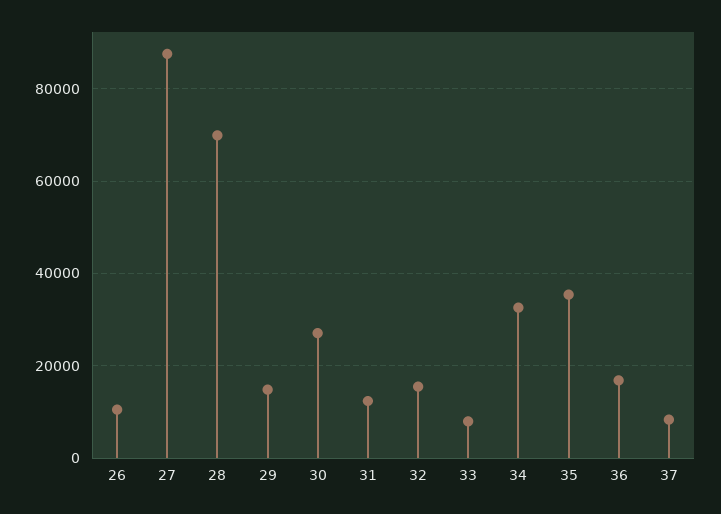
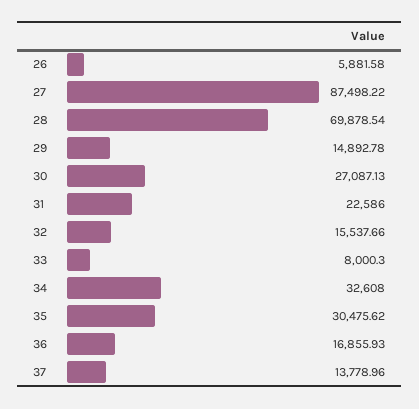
  {
-   "26": 10000,
+   "26": 5881.58,
    "27": 87498.22,
    "28": 69878.54,
    "29": 14892.78,
    "30": 27087.13,
-   "31": 12000,
+   "31": 22586,
    "32": 15537.66,
    "33": 8000.3,
    "34": 32608,
-   "35": 36000,
+   "35": 30475.62,
    "36": 16855.93,
-   "37": 8000
+   "37": 13778.96
  }

